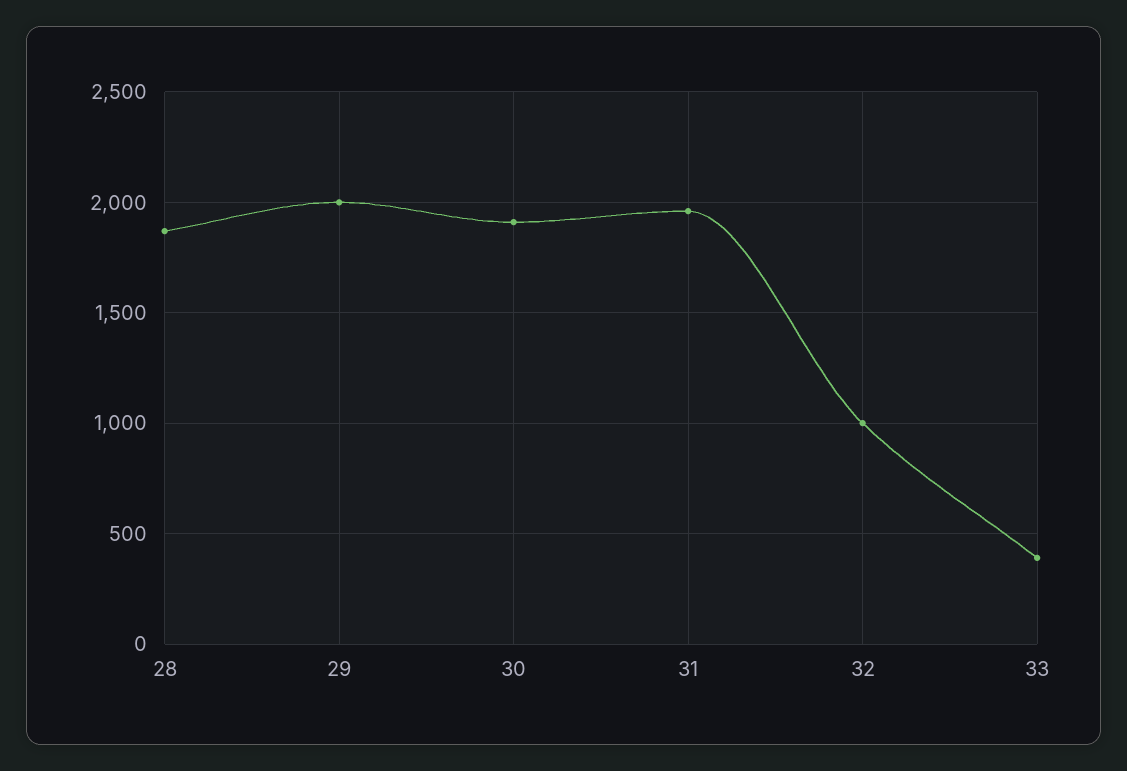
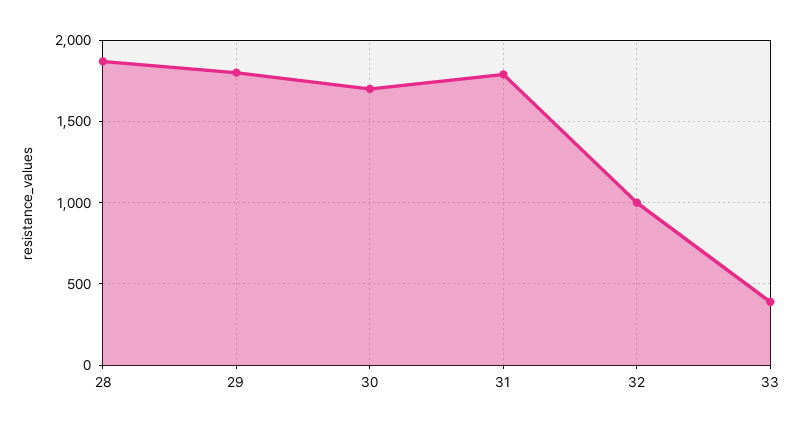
  {
    "28": 1850,
-   "29": 2000,
+   "29": 1800,
-   "30": 1900,
+   "30": 1700,
-   "31": 1950,
+   "31": 1800,
    "32": 1000,
    "33": 400
  }

